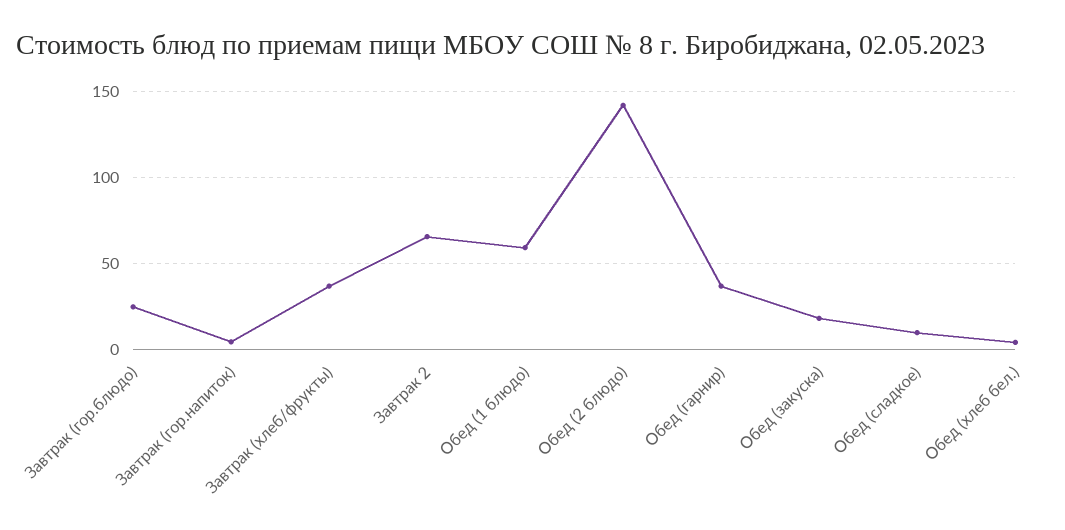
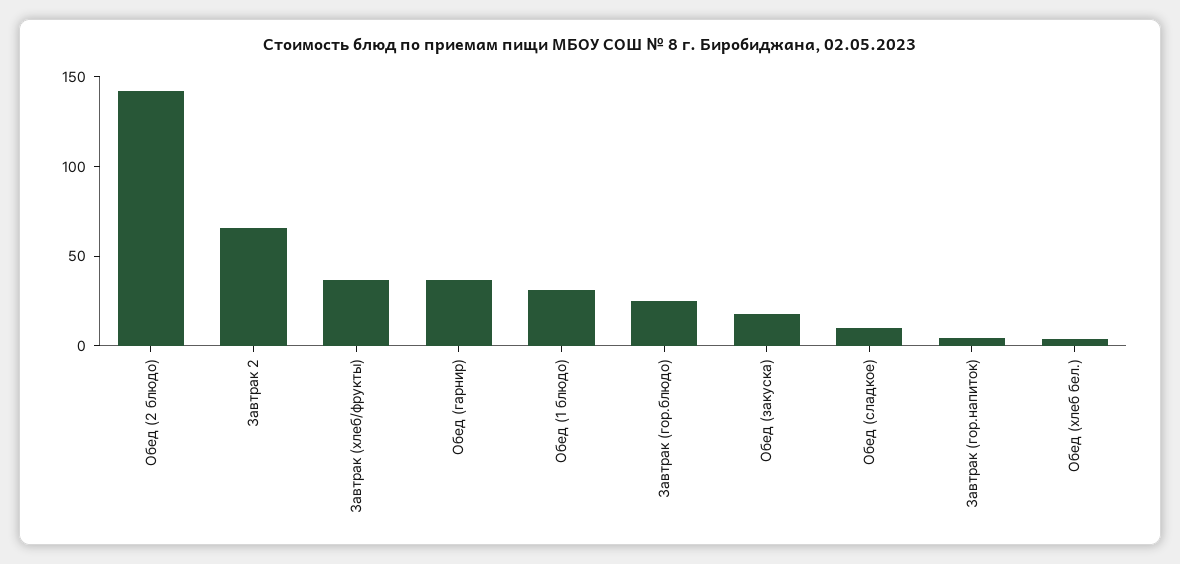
  {
    "Завтрак (гор.блюдо)": 25,
    "Завтрак (гор.напиток)": 5,
    "Завтрак (хлеб/фрукты)": 35,
    "Завтрак 2": 65,
-   "Обед (1 блюдо)": 60,
+   "Обед (1 блюдо)": 30,
    "Обед (2 блюдо)": 140,
    "Обед (гарнир)": 35,
    "Обед (закуска)": 20,
    "Обед (сладкое)": 10,
    "Обед (хлеб бел.)": 5
  }

